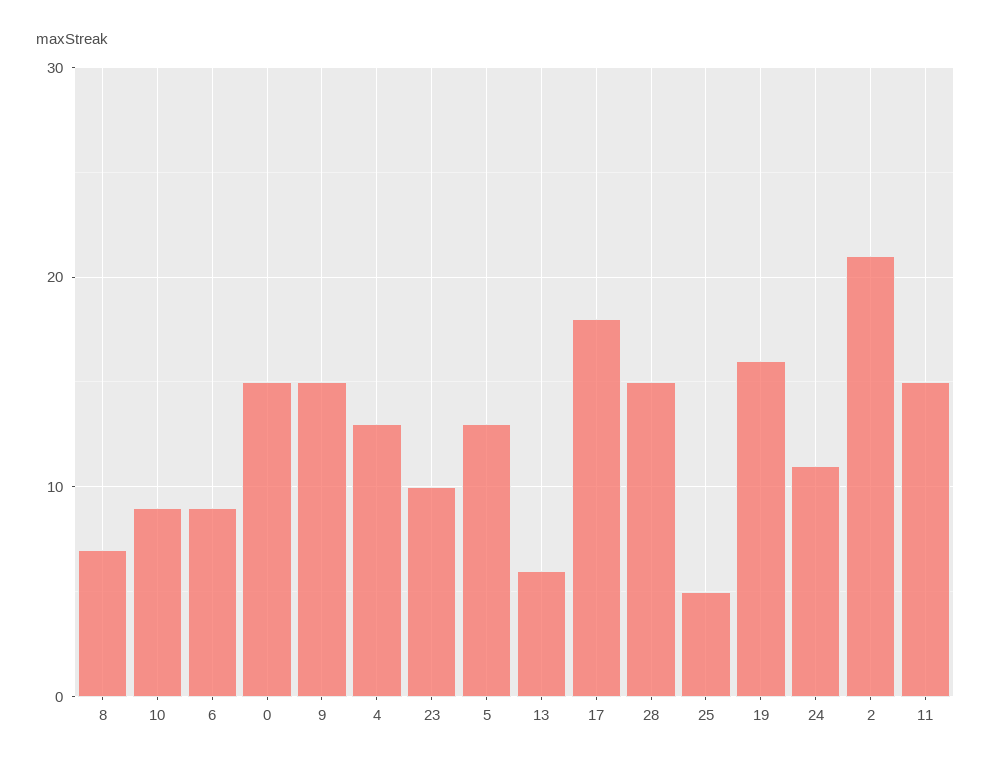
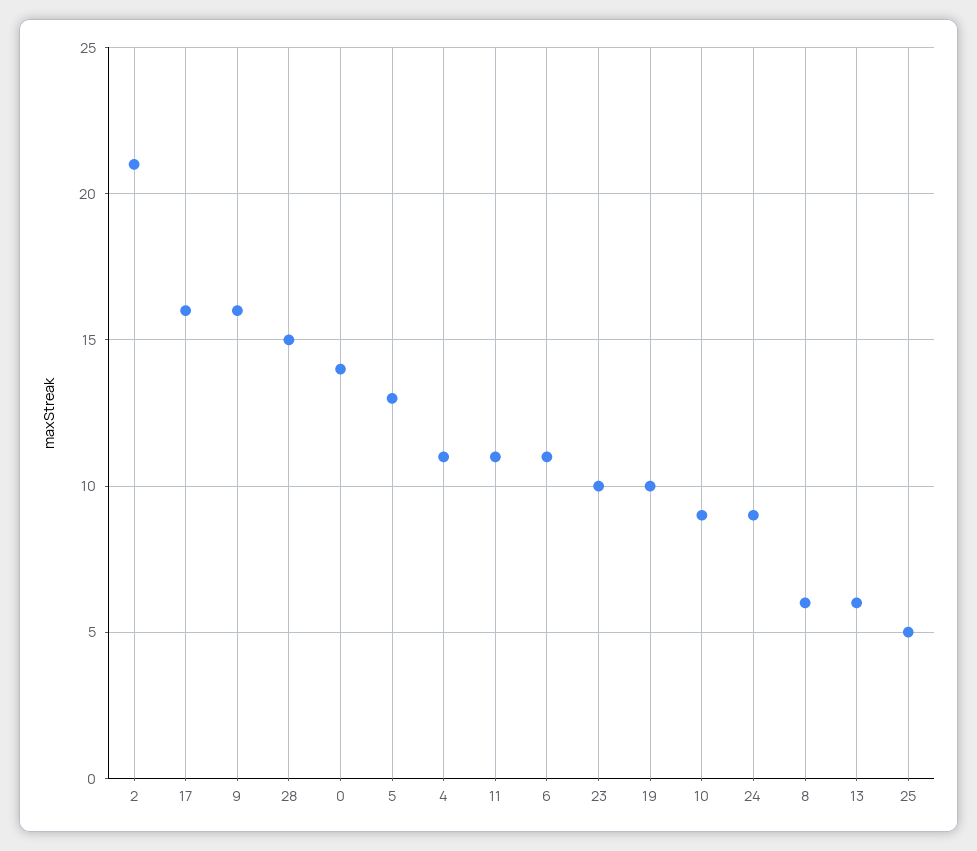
  {
-   "8": 7,
+   "8": 6,
    "10": 9,
-   "6": 9,
+   "6": 11,
-   "0": 15,
+   "0": 14,
-   "9": 15,
+   "9": 16,
-   "4": 13,
+   "4": 11,
    "23": 10,
    "5": 13,
    "13": 6,
-   "17": 18,
+   "17": 16,
    "28": 15,
    "25": 5,
-   "19": 16,
+   "19": 10,
-   "24": 11,
+   "24": 9,
    "2": 21,
-   "11": 15
+   "11": 11
  }

